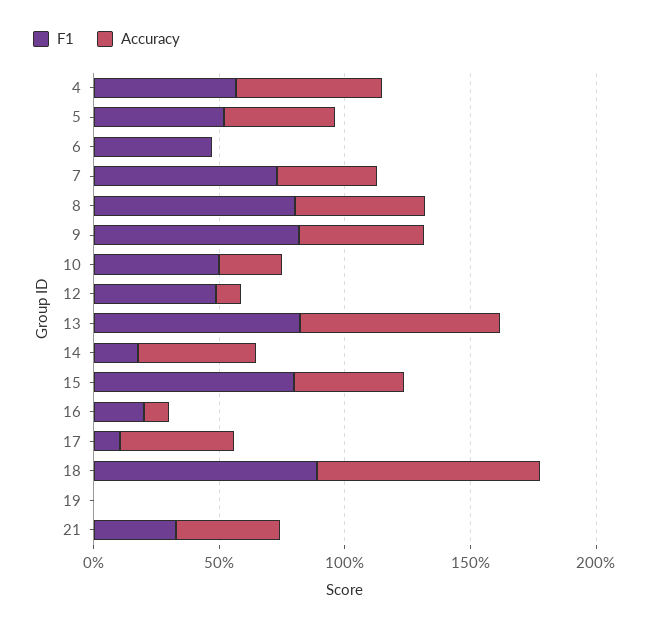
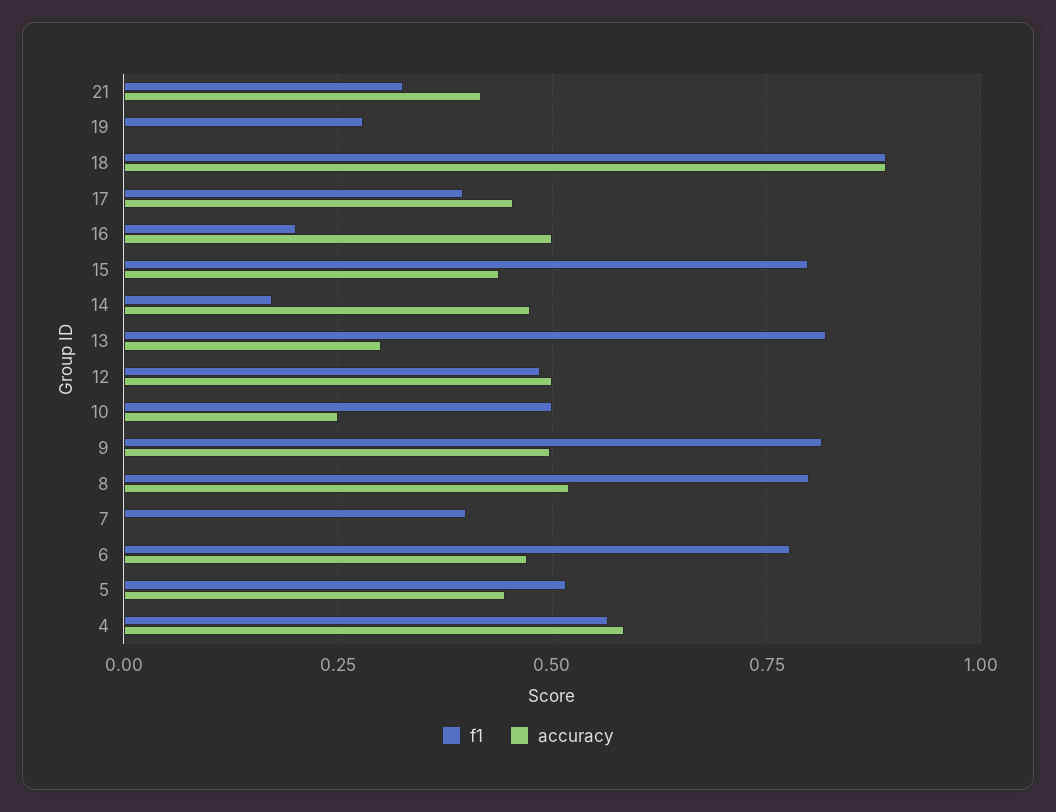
  {
    "F1": {
      "4": 0.575,
      "5": 0.525,
-     "6": 0.5,
+     "6": 0.775,
-     "7": 0.7,
+     "7": 0.4,
      "8": 0.8,
      "9": 0.825,
      "10": 0.5,
      "12": 0.475,
      "13": 0.825,
      "14": 0.175,
      "15": 0.8,
      "16": 0.2,
-     "17": 0.1,
+     "17": 0.4,
      "18": 0.9,
-     "19": 0,
+     "19": 0.275,
      "21": 0.325
    },
    "Accuracy": {
      "4": 0.575,
      "5": 0.45,
-     "6": 0,
+     "6": 0.475,
-     "7": 0.4,
+     "7": 0,
      "8": 0.525,
      "9": 0.5,
      "10": 0.25,
-     "12": 0.1,
+     "12": 0.5,
-     "13": 0.8,
+     "13": 0.3,
      "14": 0.475,
      "15": 0.45,
-     "16": 0.1,
+     "16": 0.5,
      "17": 0.45,
      "18": 0.9,
      "19": 0,
      "21": 0.425
    }
  }

